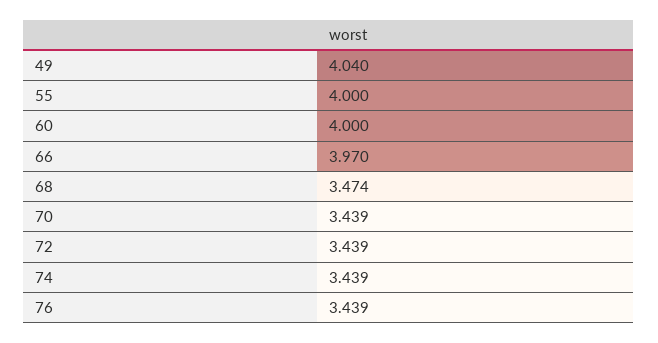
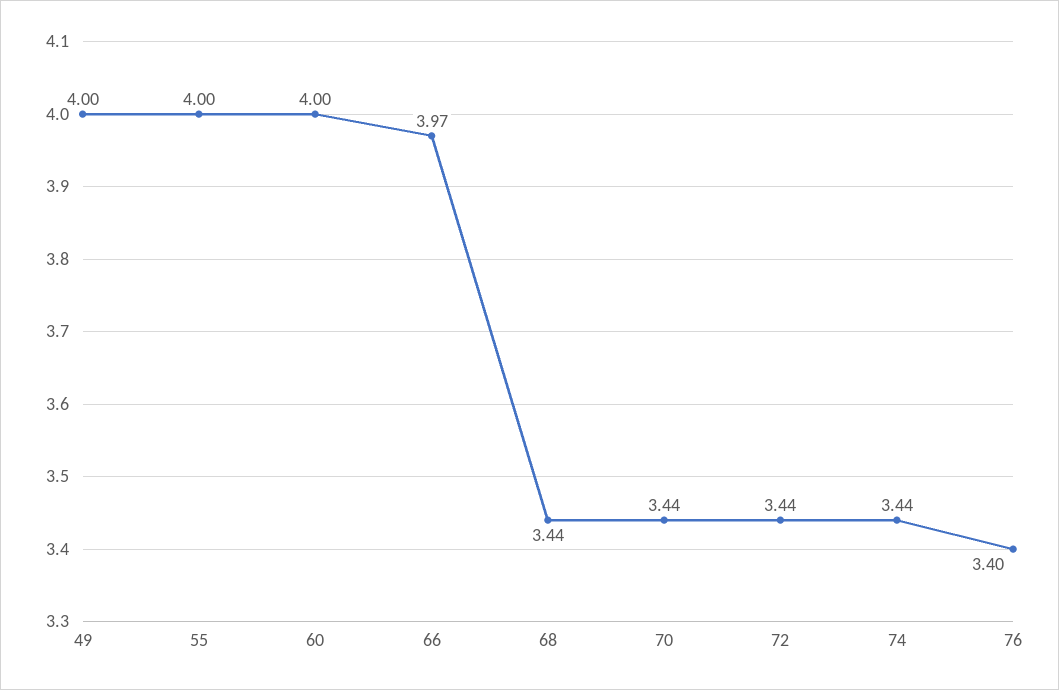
  {
-   "49": 4.04,
+   "49": 4,
    "55": 4,
    "60": 4,
    "66": 3.97,
-   "68": 3.474,
+   "68": 3.44,
    "70": 3.439,
    "72": 3.439,
    "74": 3.439,
-   "76": 3.439
+   "76": 3.4
  }

